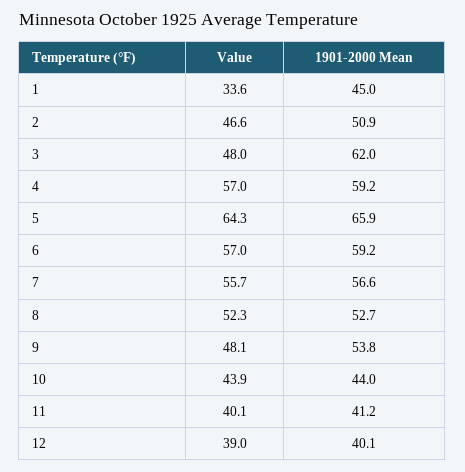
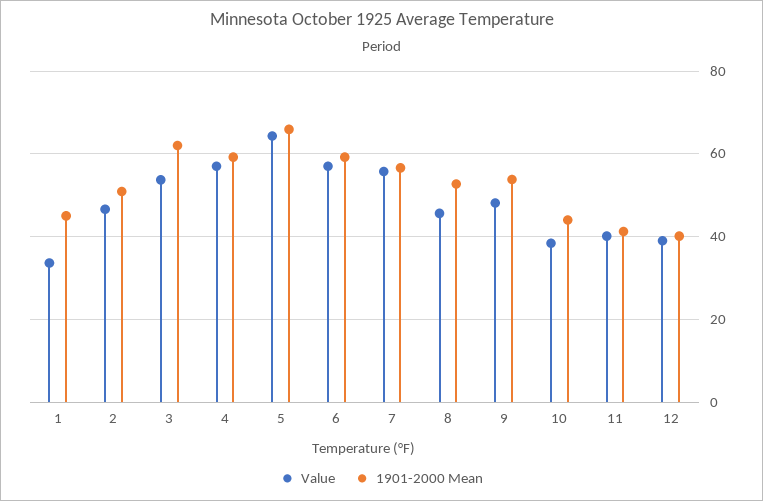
  {
    "Value": {
      "1": 33.6,
      "2": 46.6,
-     "3": 48,
+     "3": 54,
      "4": 57,
      "5": 64.3,
      "6": 57,
      "7": 55.7,
-     "8": 52.3,
+     "8": 46,
      "9": 48.1,
-     "10": 43.9,
+     "10": 38,
      "11": 40.1,
      "12": 39
    },
    "1901-2000 Mean": {
      "1": 45,
      "2": 50.9,
      "3": 62,
      "4": 59.2,
      "5": 65.9,
      "6": 59.2,
      "7": 56.6,
      "8": 52.7,
      "9": 53.8,
      "10": 44,
      "11": 41.2,
      "12": 40.1
    }
  }

